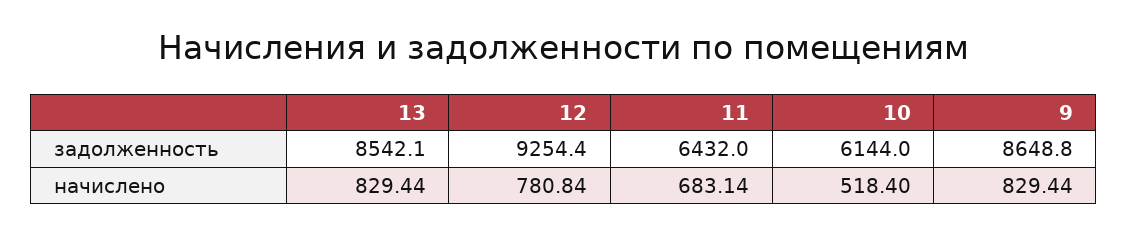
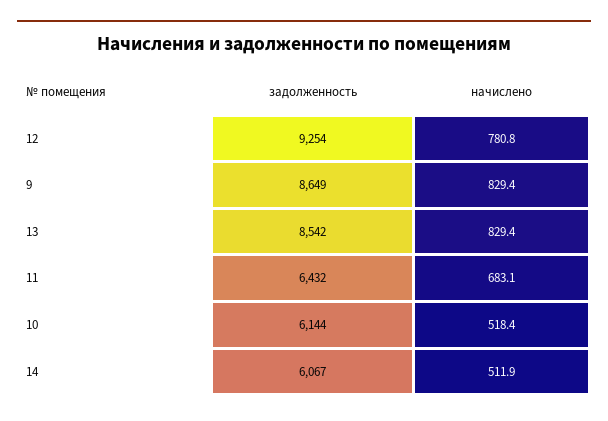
  {
    "13": {
      "задолженность": 8542.1,
      "начислено": 829.44
    },
    "12": {
      "задолженность": 9254.4,
      "начислено": 780.84
    },
    "11": {
      "задолженность": 6432,
      "начислено": 683.14
    },
    "10": {
      "задолженность": 6144,
      "начислено": 518.4
    },
    "9": {
      "задолженность": 8648.8,
      "начислено": 829.44
-   }
+   },
+   "14": {
+     "задолженность": 6067,
+     "начислено": 511.9
+   }
  }

